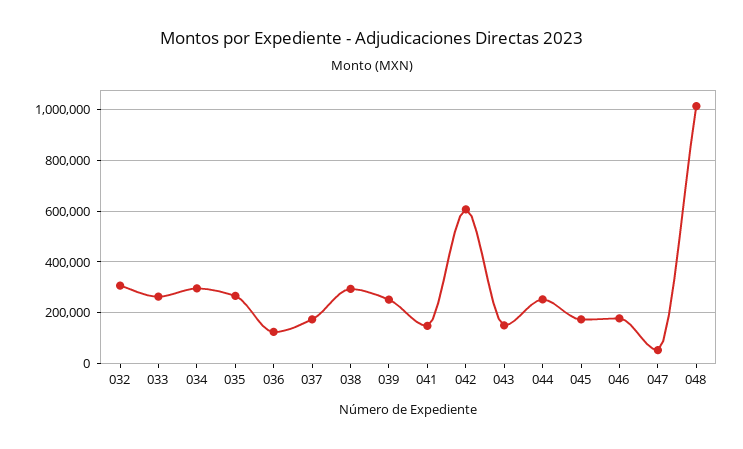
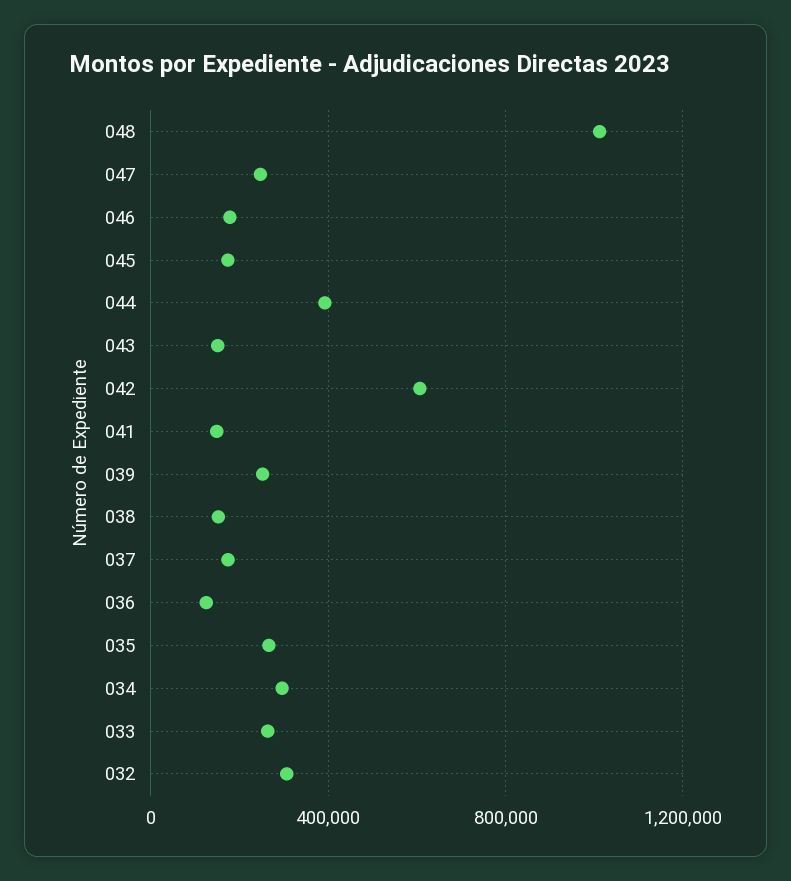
  {
    "032": 300000,
    "033": 275000,
    "034": 300000,
    "035": 275000,
    "036": 125000,
    "037": 175000,
-   "038": 300000,
+   "038": 150000,
    "039": 250000,
    "041": 150000,
    "042": 600000,
    "043": 150000,
-   "044": 250000,
+   "044": 400000,
    "045": 175000,
    "046": 175000,
-   "047": 50000,
+   "047": 250000,
    "048": 1000000
  }

